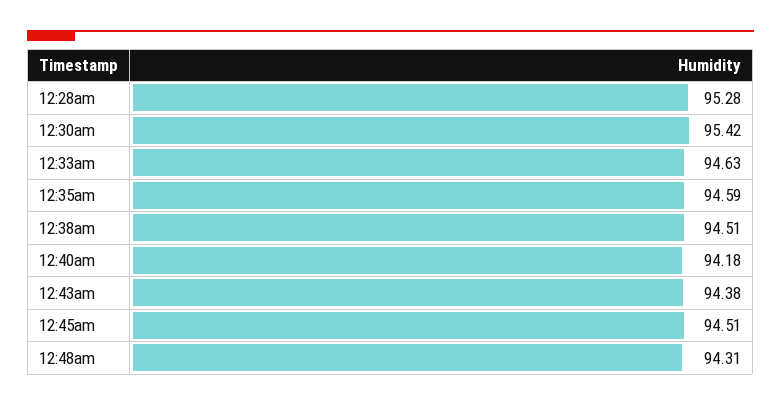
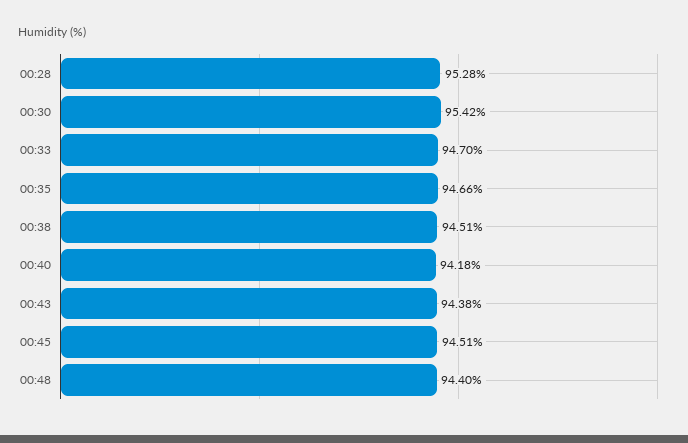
  {
    "12:28am": 95.28,
    "12:30am": 95.42,
-   "12:33am": 94.63,
+   "12:33am": 94.7,
-   "12:35am": 94.59,
+   "12:35am": 94.66,
    "12:38am": 94.51,
    "12:40am": 94.18,
    "12:43am": 94.38,
    "12:45am": 94.51,
-   "12:48am": 94.31
+   "12:48am": 94.4
  }

